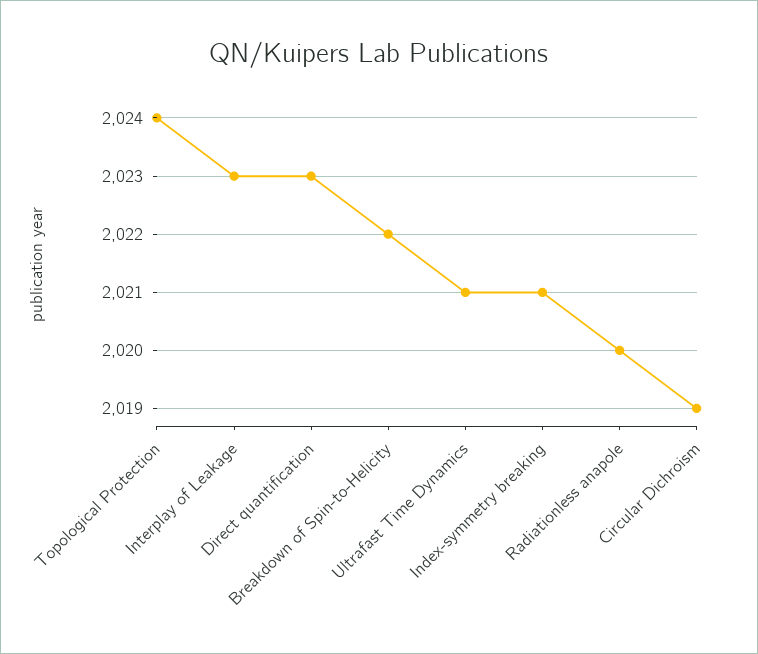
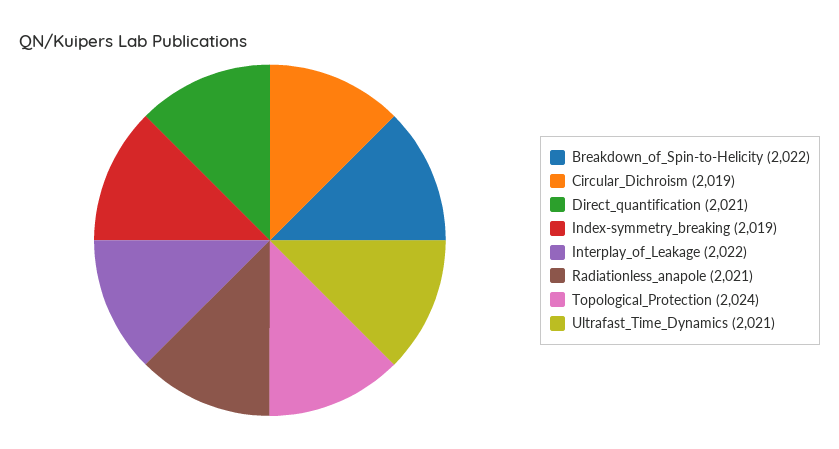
  {
    "Topological Protection": 2024,
-   "Interplay of Leakage": 2023,
+   "Interplay of Leakage": 2022,
-   "Direct quantification": 2023,
+   "Direct quantification": 2021,
    "Breakdown of Spin-to-Helicity": 2022,
    "Ultrafast Time Dynamics": 2021,
-   "Index-symmetry breaking": 2021,
+   "Index-symmetry breaking": 2019,
-   "Radiationless anapole": 2020,
+   "Radiationless anapole": 2021,
    "Circular Dichroism": 2019
  }

